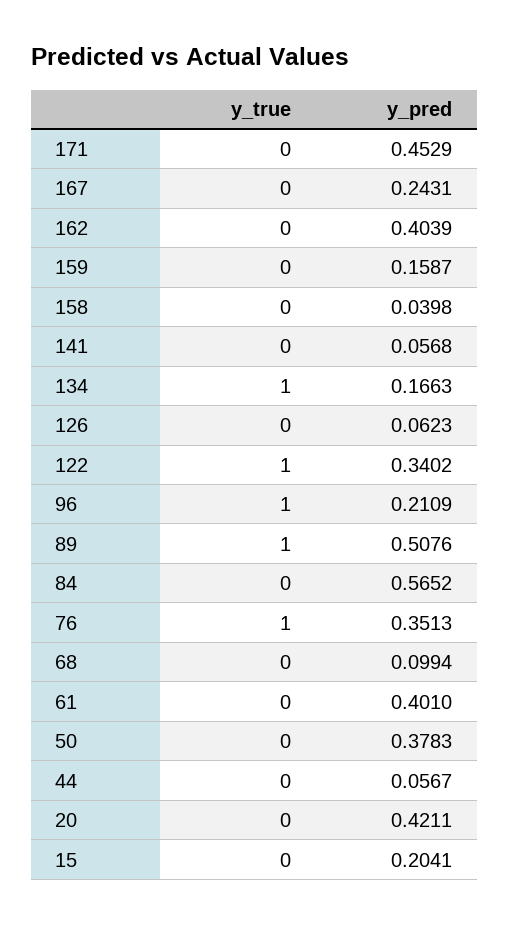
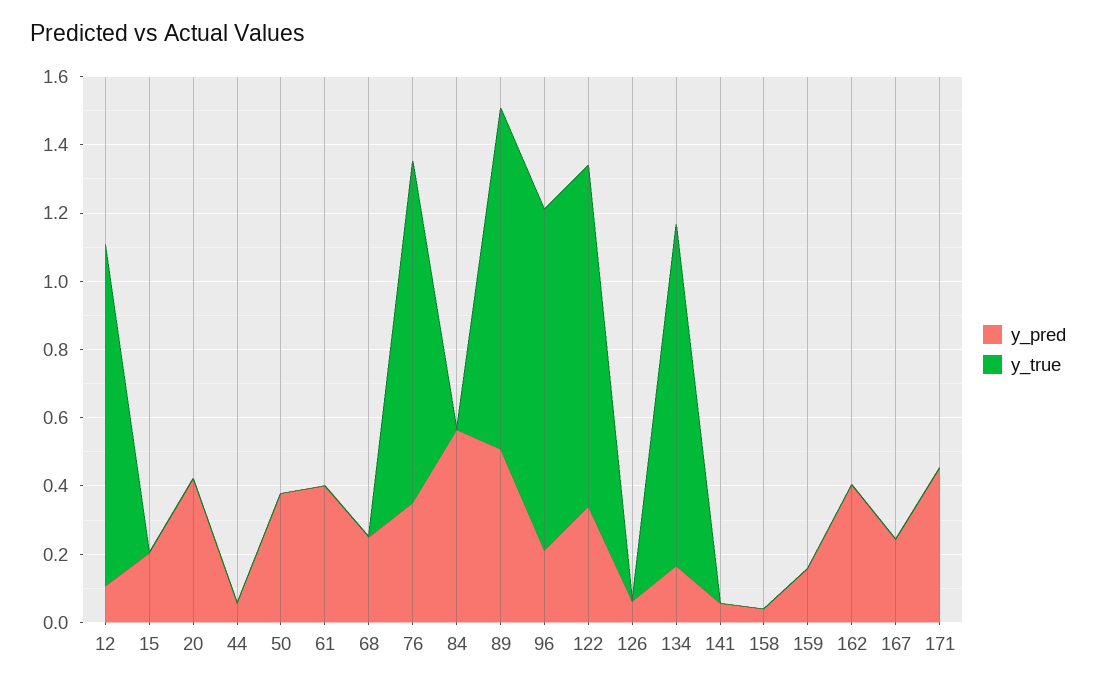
  {
    "y_true": {
      "171": 0,
      "167": 0,
      "162": 0,
      "159": 0,
      "158": 0,
      "141": 0,
      "134": 1,
      "126": 0,
      "122": 1,
      "96": 1,
      "89": 1,
      "84": 0,
      "76": 1,
      "68": 0,
      "61": 0,
      "50": 0,
      "44": 0,
      "20": 0,
-     "15": 0
+     "15": 0,
+     "12": 1
    },
    "y_pred": {
      "171": 0.4529,
      "167": 0.2431,
      "162": 0.4039,
      "159": 0.1587,
      "158": 0.0398,
      "141": 0.0568,
      "134": 0.1663,
      "126": 0.0623,
      "122": 0.3402,
      "96": 0.2109,
      "89": 0.5076,
      "84": 0.5652,
      "76": 0.3513,
-     "68": 0.0994,
+     "68": 0.25,
      "61": 0.401,
      "50": 0.3783,
      "44": 0.0567,
      "20": 0.4211,
-     "15": 0.2041
+     "15": 0.2041,
+     "12": 0.1
    }
  }

